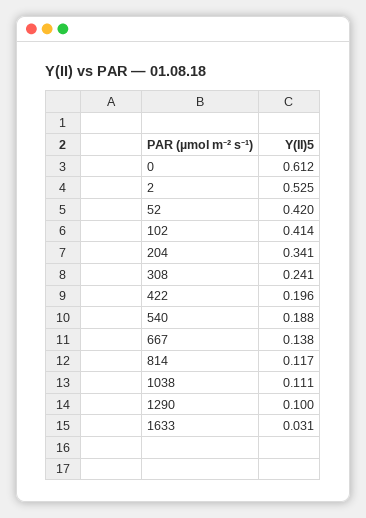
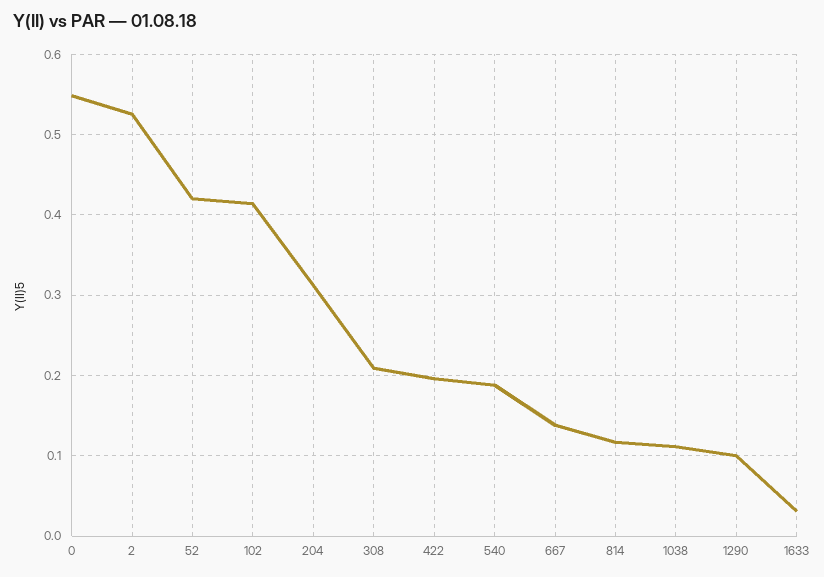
  {
-   "0": 0.612,
+   "0": 0.55,
    "2": 0.525,
    "52": 0.42,
    "102": 0.414,
-   "204": 0.341,
+   "204": 0.31,
-   "308": 0.241,
+   "308": 0.21,
    "422": 0.196,
    "540": 0.188,
    "667": 0.138,
    "814": 0.117,
    "1038": 0.111,
    "1290": 0.1,
    "1633": 0.031
  }

